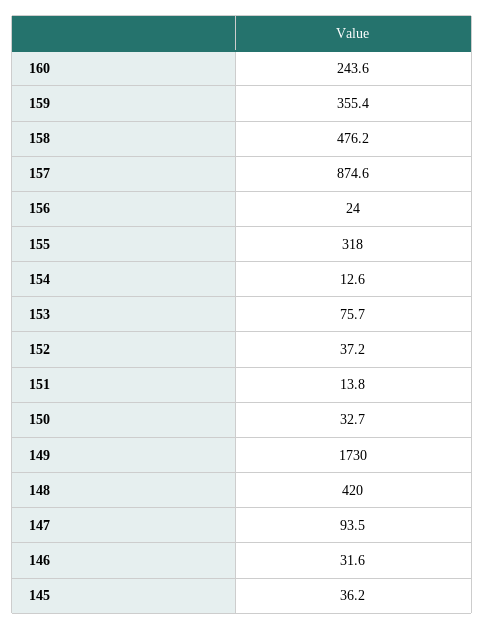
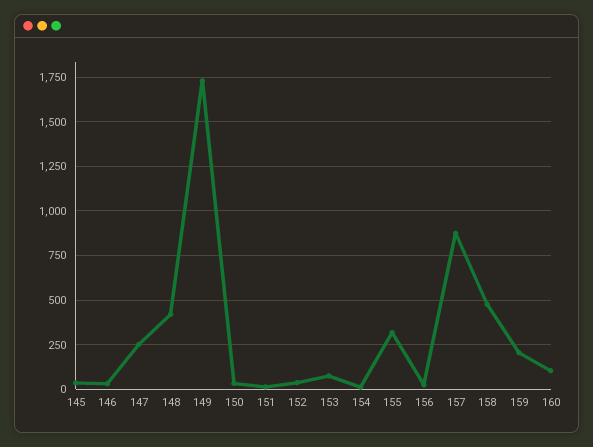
  {
-   "160": 243.6,
+   "160": 100,
-   "159": 355.4,
+   "159": 200,
    "158": 476.2,
    "157": 874.6,
    "156": 24,
    "155": 318,
    "154": 12.6,
    "153": 75.7,
    "152": 37.2,
    "151": 13.8,
    "150": 32.7,
    "149": 1730,
    "148": 420,
-   "147": 93.5,
+   "147": 250,
    "146": 31.6,
    "145": 36.2
  }

